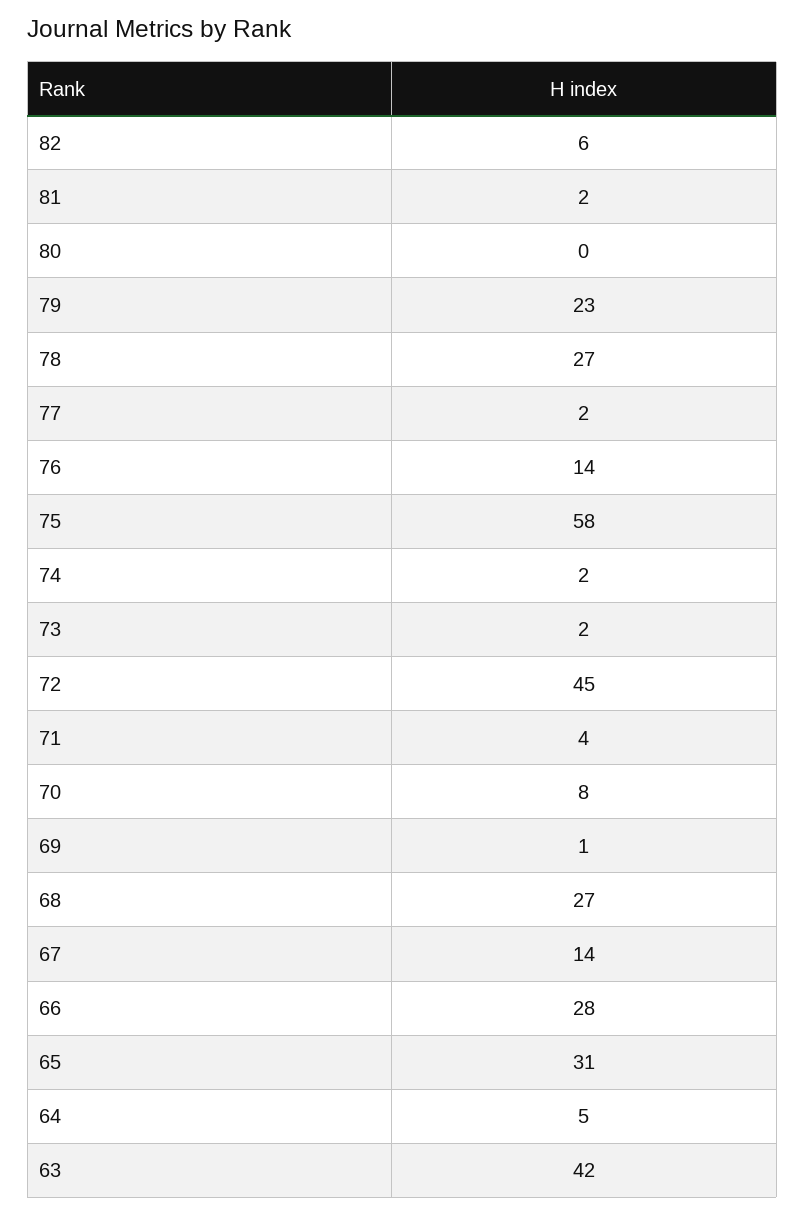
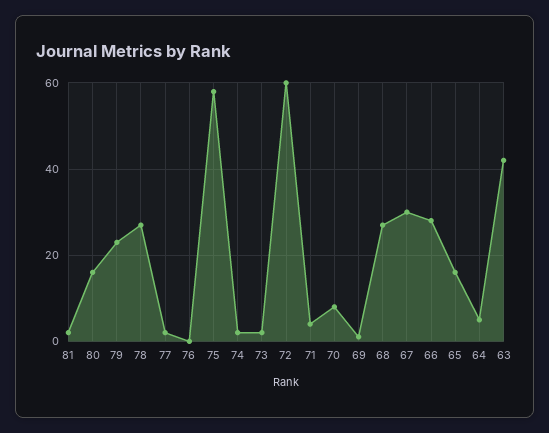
  {
-   "82": 6,
    "81": 2,
-   "80": 0,
+   "80": 15,
    "79": 23,
    "78": 27,
    "77": 2,
-   "76": 14,
+   "76": 0,
    "75": 58,
    "74": 2,
    "73": 2,
-   "72": 45,
+   "72": 60,
    "71": 4,
    "70": 8,
    "69": 1,
    "68": 27,
-   "67": 14,
+   "67": 30,
    "66": 28,
-   "65": 31,
+   "65": 15,
    "64": 5,
    "63": 42
  }

